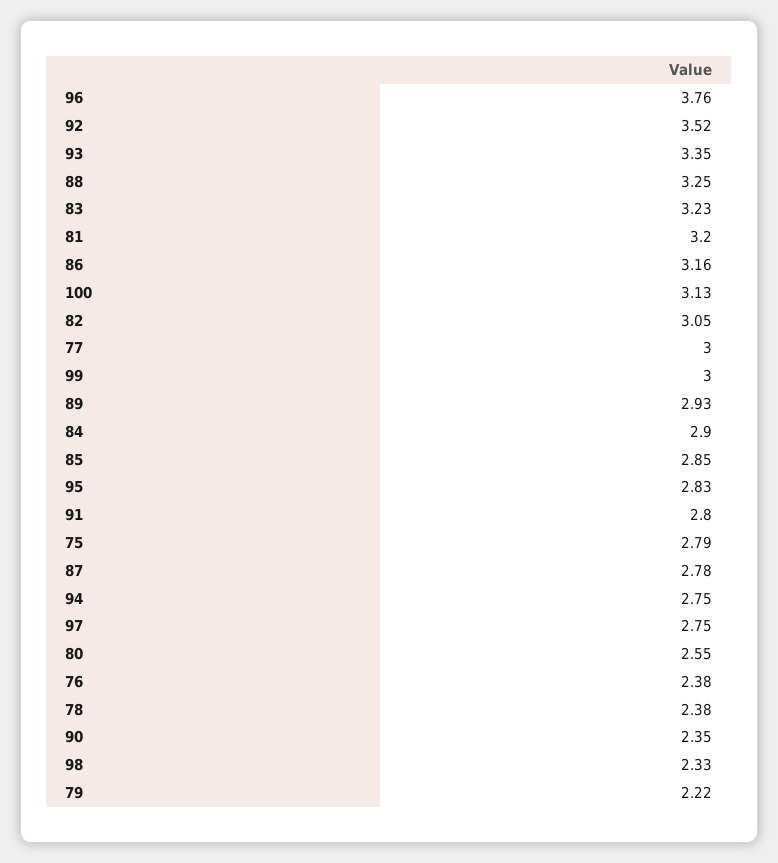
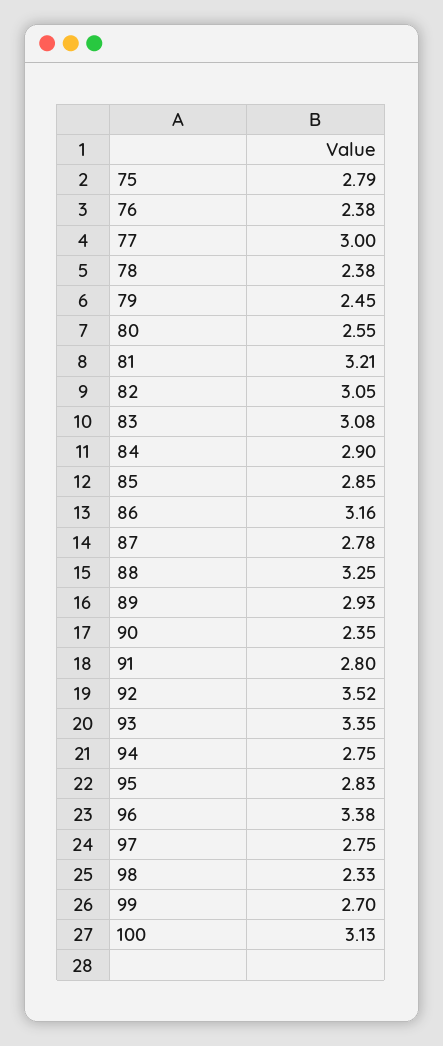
  {
-   "96": 3.76,
+   "96": 3.38,
    "92": 3.52,
    "93": 3.35,
    "88": 3.25,
-   "83": 3.23,
+   "83": 3.08,
-   "81": 3.2,
+   "81": 3.21,
    "86": 3.16,
    "100": 3.13,
    "82": 3.05,
    "77": 3,
-   "99": 3,
+   "99": 2.7,
    "89": 2.93,
    "84": 2.9,
    "85": 2.85,
    "95": 2.83,
    "91": 2.8,
    "75": 2.79,
    "87": 2.78,
    "94": 2.75,
    "97": 2.75,
    "80": 2.55,
    "76": 2.38,
    "78": 2.38,
    "90": 2.35,
    "98": 2.33,
-   "79": 2.22
+   "79": 2.45
  }

